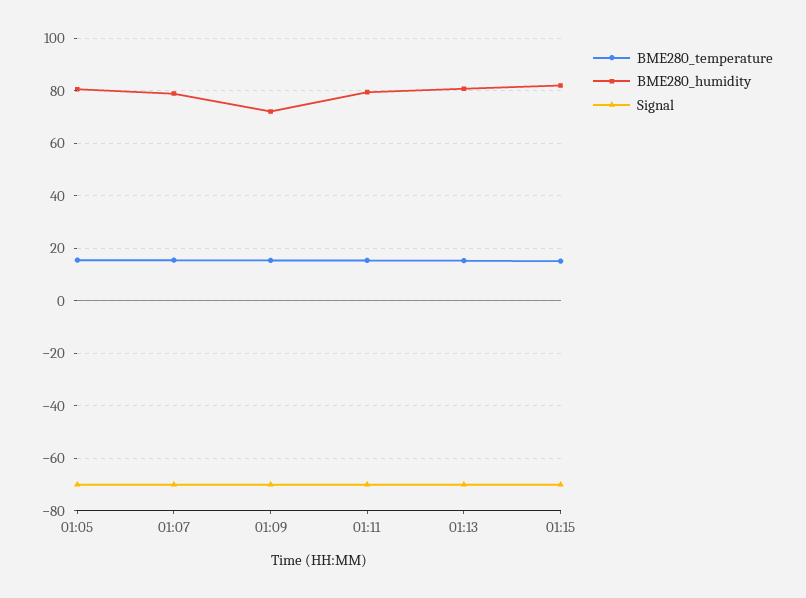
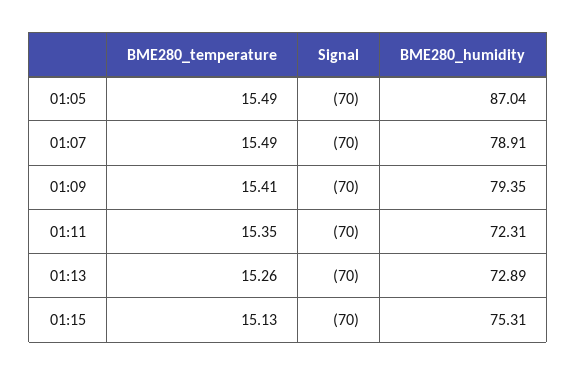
  {
    "BME280_temperature": {
      "01:05": 15.49,
      "01:07": 15.49,
      "01:09": 15.41,
      "01:11": 15.35,
      "01:13": 15.26,
      "01:15": 15.13
    },
    "BME280_humidity": {
-     "01:05": 80,
+     "01:05": 87.04,
      "01:07": 78.91,
-     "01:09": 72.5,
+     "01:09": 79.35,
-     "01:11": 80,
+     "01:11": 72.31,
-     "01:13": 80,
+     "01:13": 72.89,
-     "01:15": 82.5
+     "01:15": 75.31
    },
    "Signal": {
      "01:05": -70,
      "01:07": -70,
      "01:09": -70,
      "01:11": -70,
      "01:13": -70,
      "01:15": -70
    }
  }

